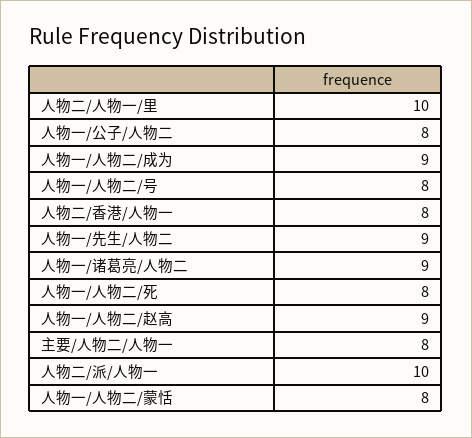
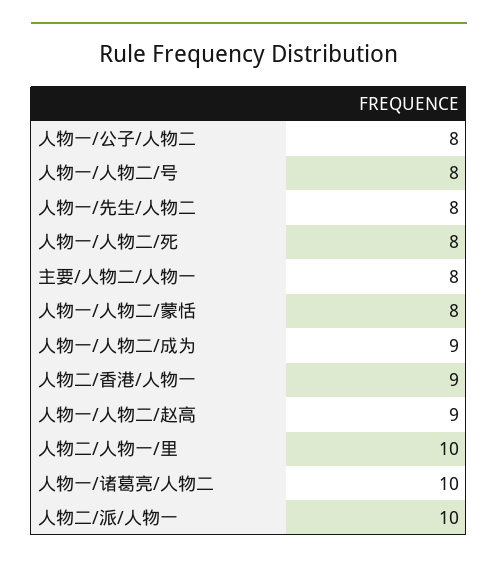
  {
    "人物二/人物一/里": 10,
    "人物一/公子/人物二": 8,
    "人物一/人物二/成为": 9,
    "人物一/人物二/号": 8,
-   "人物二/香港/人物一": 8,
+   "人物二/香港/人物一": 9,
-   "人物一/先生/人物二": 9,
+   "人物一/先生/人物二": 8,
-   "人物一/诸葛亮/人物二": 9,
+   "人物一/诸葛亮/人物二": 10,
    "人物一/人物二/死": 8,
    "人物一/人物二/赵高": 9,
    "主要/人物二/人物一": 8,
    "人物二/派/人物一": 10,
    "人物一/人物二/蒙恬": 8
  }

